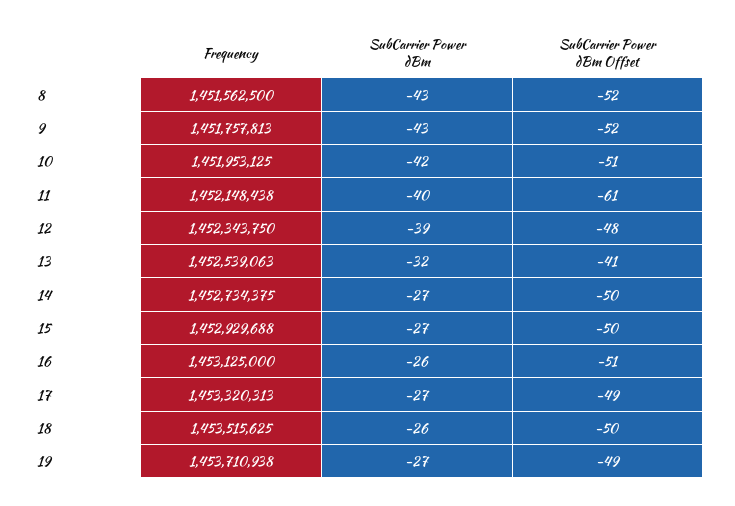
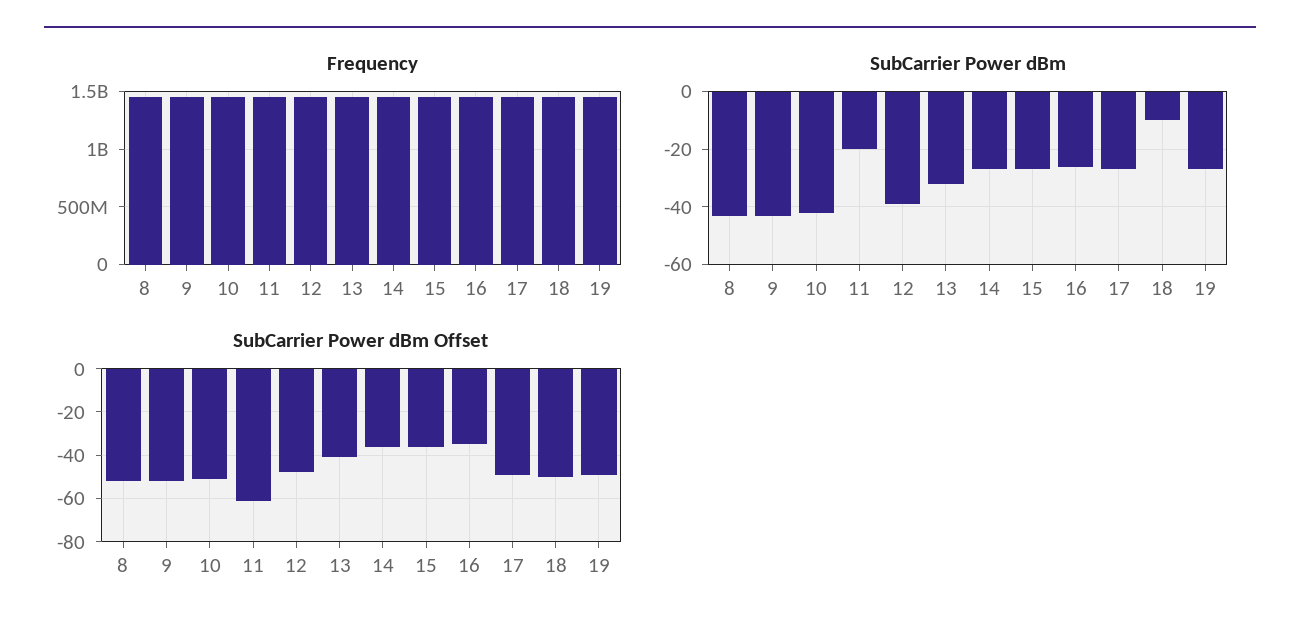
  {
    "Frequency": {
      "8": 1451562500,
      "9": 1451757813,
      "10": 1451953125,
      "11": 1452148438,
      "12": 1452343750,
      "13": 1452539063,
      "14": 1452734375,
      "15": 1452929688,
      "16": 1453125000,
      "17": 1453320313,
      "18": 1453515625,
      "19": 1453710938
    },
    "SubCarrier Power dBm": {
      "8": -43,
      "9": -43,
      "10": -42,
-     "11": -40,
+     "11": -20,
      "12": -39,
      "13": -32,
      "14": -27,
      "15": -27,
      "16": -26,
      "17": -27,
-     "18": -26,
+     "18": -10,
      "19": -27
    },
    "SubCarrier Power dBm Offset": {
      "8": -52,
      "9": -52,
      "10": -51,
      "11": -61,
      "12": -48,
      "13": -41,
-     "14": -50,
+     "14": -35,
-     "15": -50,
+     "15": -35,
-     "16": -51,
+     "16": -35,
      "17": -49,
      "18": -50,
      "19": -49
    }
  }

